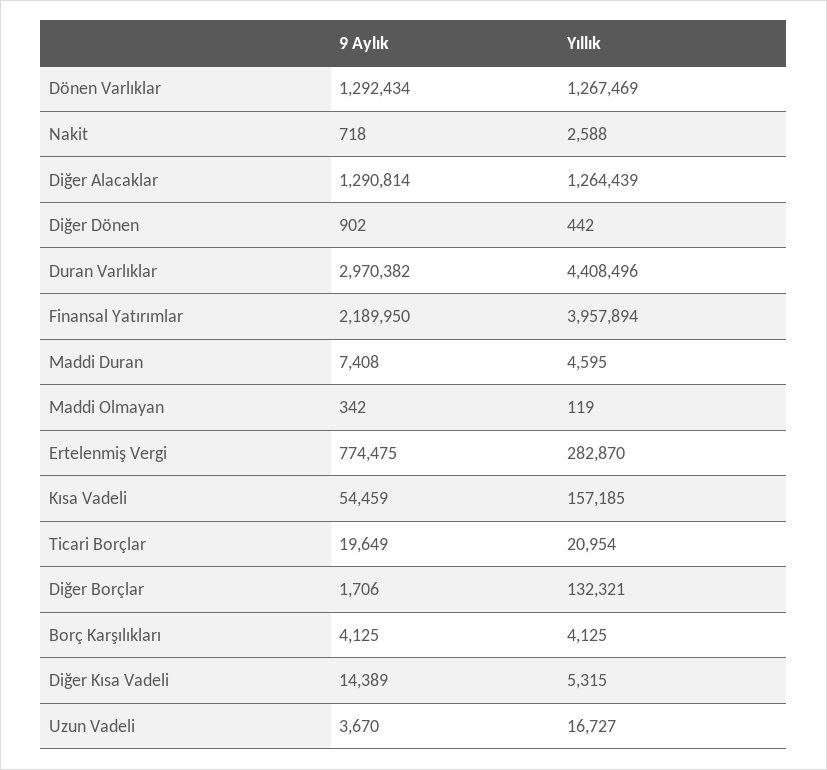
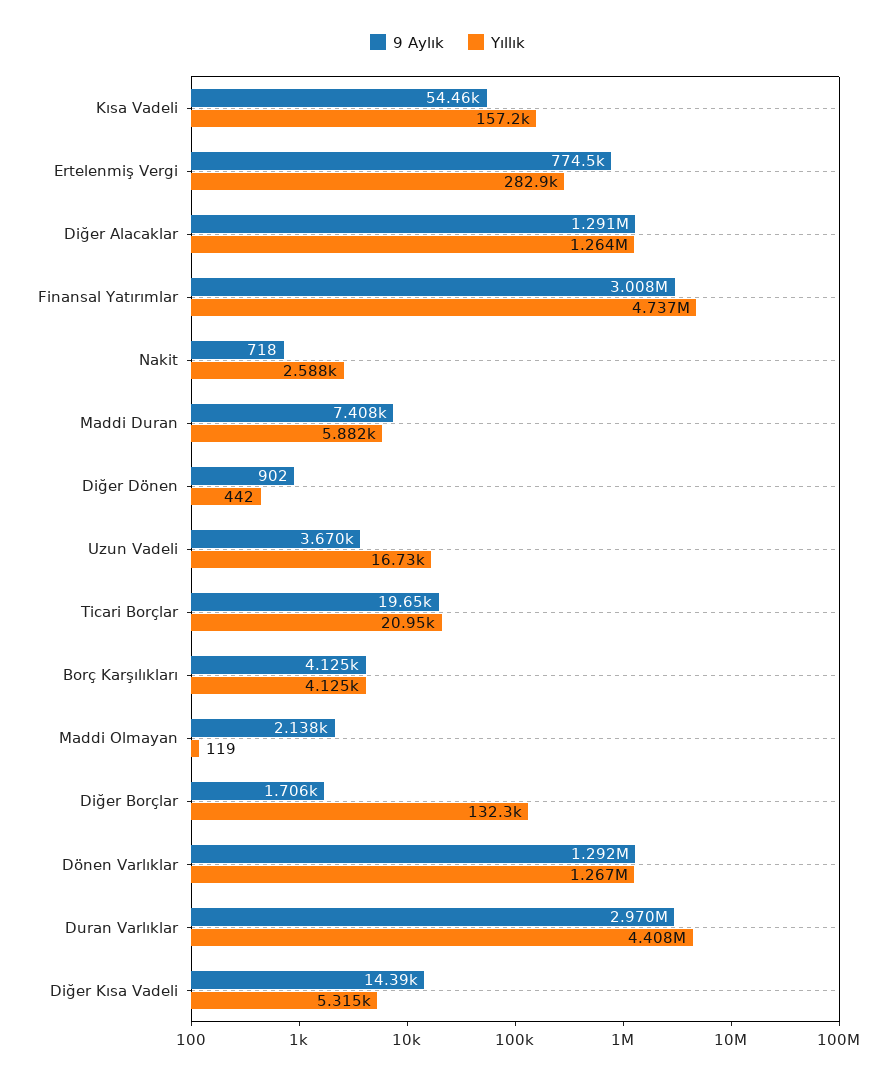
  {
    "9 Aylık": {
      "Dönen Varlıklar": 1292434,
      "Nakit": 718,
      "Diğer Alacaklar": 1290814,
      "Diğer Dönen": 902,
      "Duran Varlıklar": 2970382,
-     "Finansal Yatırımlar": 2189950,
+     "Finansal Yatırımlar": 3008000,
      "Maddi Duran": 7408,
-     "Maddi Olmayan": 342,
+     "Maddi Olmayan": 2138,
      "Ertelenmiş Vergi": 774475,
      "Kısa Vadeli": 54459,
      "Ticari Borçlar": 19649,
      "Diğer Borçlar": 1706,
      "Borç Karşılıkları": 4125,
      "Diğer Kısa Vadeli": 14389,
      "Uzun Vadeli": 3670
    },
    "Yıllık": {
      "Dönen Varlıklar": 1267469,
      "Nakit": 2588,
      "Diğer Alacaklar": 1264439,
      "Diğer Dönen": 442,
      "Duran Varlıklar": 4408496,
-     "Finansal Yatırımlar": 3957894,
+     "Finansal Yatırımlar": 4737000,
-     "Maddi Duran": 4595,
+     "Maddi Duran": 5882,
      "Maddi Olmayan": 119,
      "Ertelenmiş Vergi": 282870,
      "Kısa Vadeli": 157185,
      "Ticari Borçlar": 20954,
      "Diğer Borçlar": 132321,
      "Borç Karşılıkları": 4125,
      "Diğer Kısa Vadeli": 5315,
      "Uzun Vadeli": 16727
    }
  }

